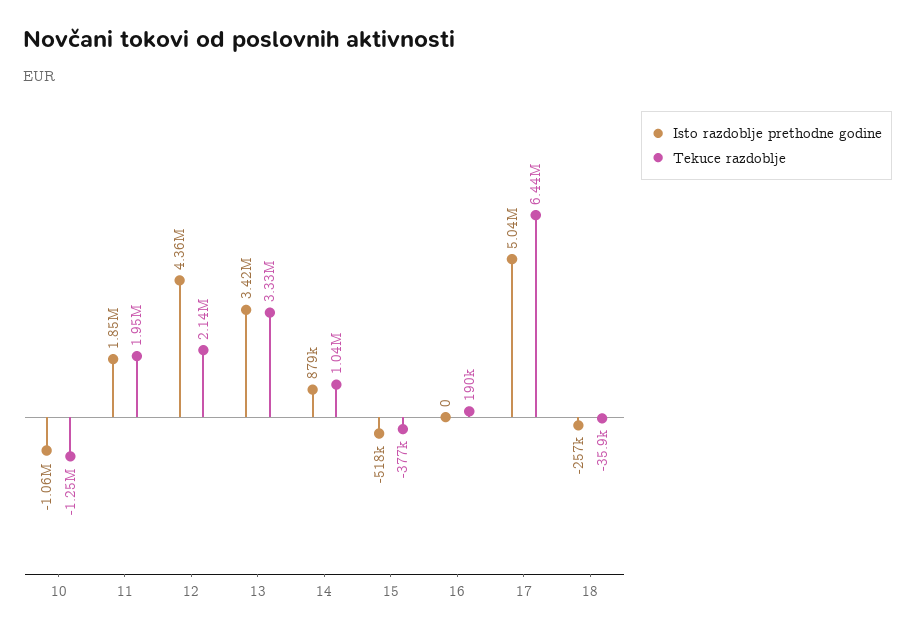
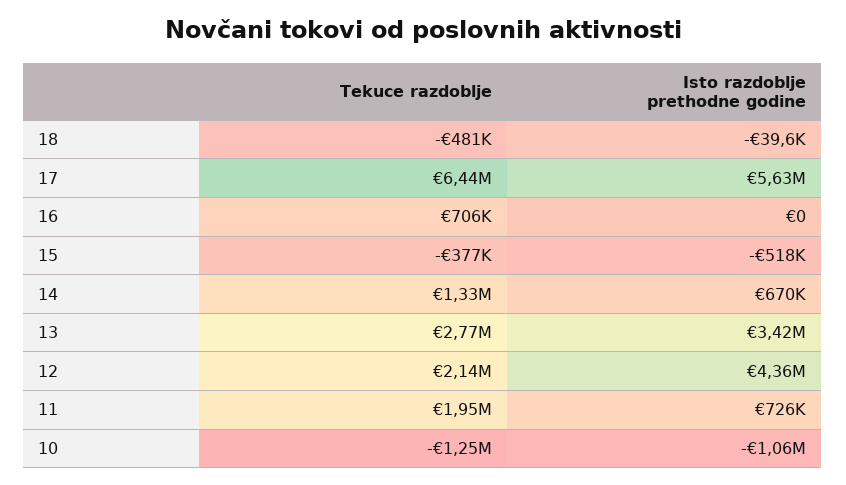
  {
    "Isto razdoblje prethodne godine": {
      "10": -1060000,
-     "11": 1850000,
+     "11": 726000,
      "12": 4360000,
      "13": 3420000,
-     "14": 879000,
+     "14": 670000,
      "15": -518000,
      "16": 0,
-     "17": 5040000,
+     "17": 5630000,
-     "18": -257000
+     "18": -39600
    },
    "Tekuce razdoblje": {
      "10": -1250000,
      "11": 1950000,
      "12": 2140000,
-     "13": 3330000,
+     "13": 2770000,
-     "14": 1040000,
+     "14": 1330000,
      "15": -377000,
-     "16": 190000,
+     "16": 706000,
      "17": 6440000,
-     "18": -35900
+     "18": -481000
    }
  }

